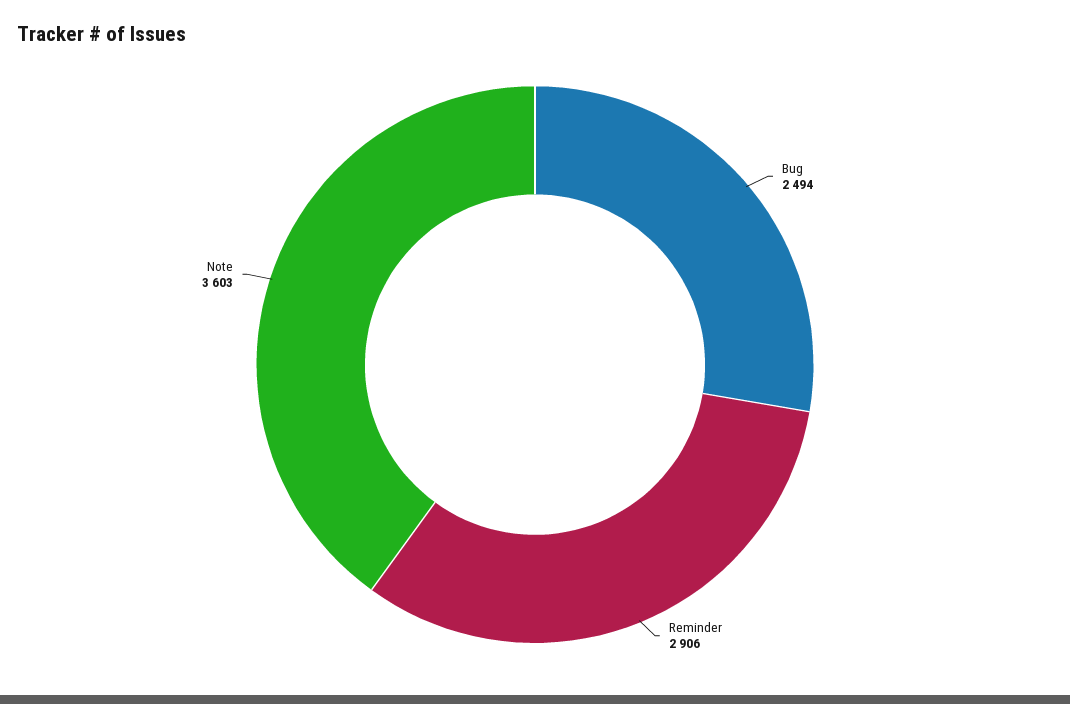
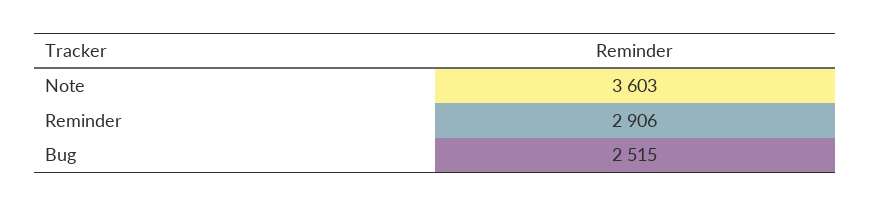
  {
-   "Bug": 2494,
+   "Bug": 2515,
    "Reminder": 2906,
    "Note": 3603
  }

